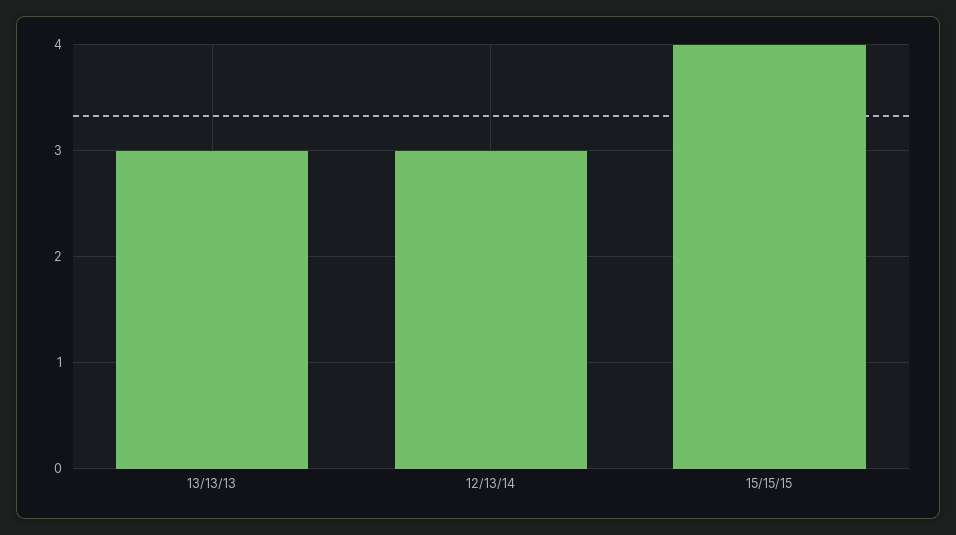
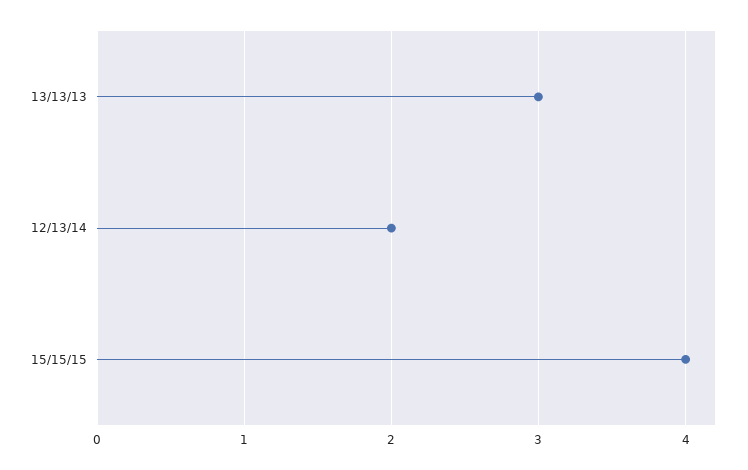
  {
    "13/13/13": 3,
-   "12/13/14": 3,
+   "12/13/14": 2,
    "15/15/15": 4
  }

